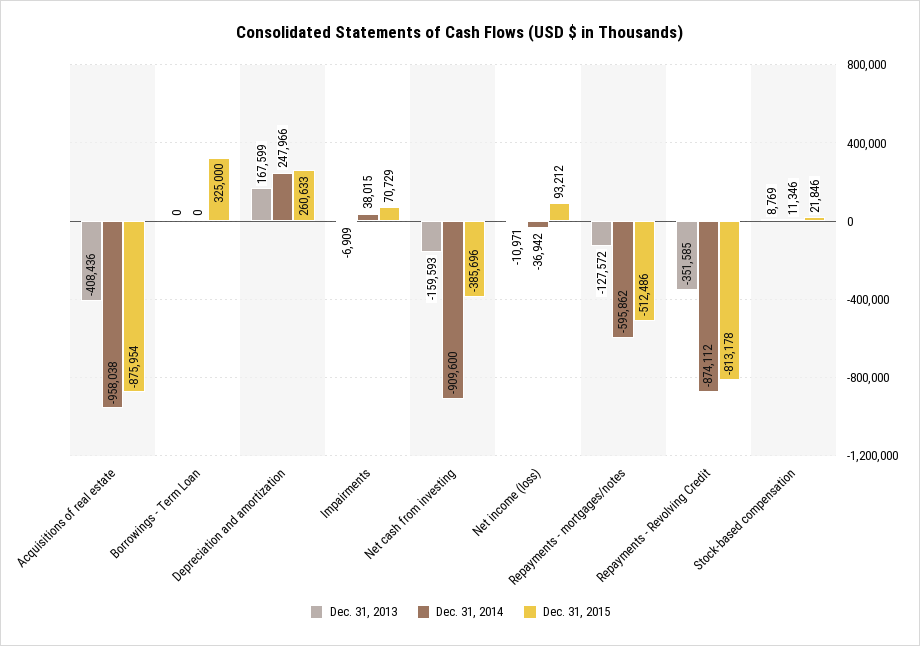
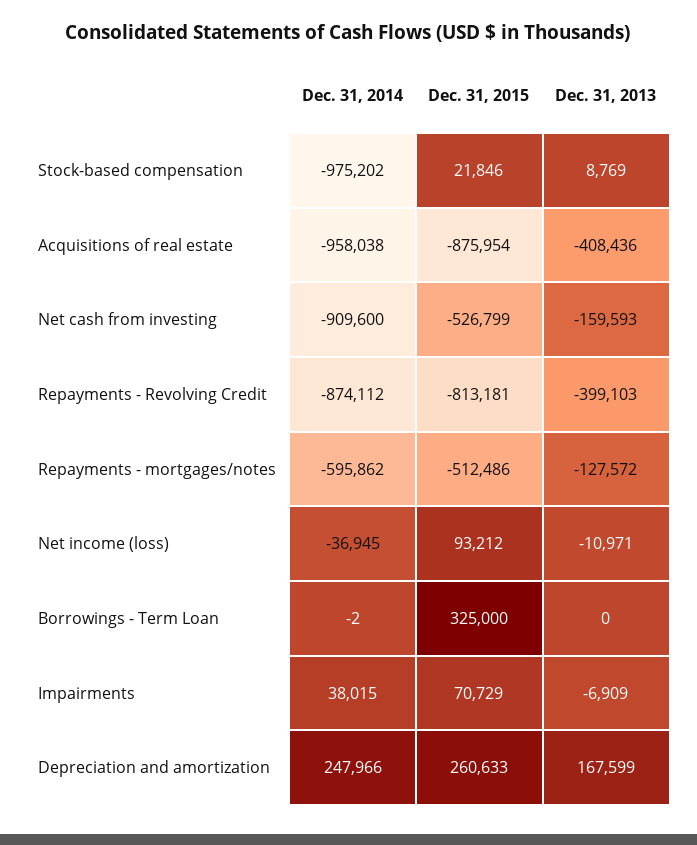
  {
    "Dec. 31, 2013": {
      "Acquisitions of real estate": -408436,
      "Borrowings - Term Loan": 0,
      "Depreciation and amortization": 167599,
      "Impairments": -6909,
      "Net cash from investing": -159593,
      "Net income (loss)": -10971,
      "Repayments - mortgages/notes": -127572,
-     "Repayments - Revolving Credit": -351585,
+     "Repayments - Revolving Credit": -399103,
      "Stock-based compensation": 8769
    },
    "Dec. 31, 2014": {
      "Acquisitions of real estate": -958038,
-     "Borrowings - Term Loan": 0,
+     "Borrowings - Term Loan": -2,
      "Depreciation and amortization": 247966,
      "Impairments": 38015,
      "Net cash from investing": -909600,
-     "Net income (loss)": -36942,
+     "Net income (loss)": -36945,
      "Repayments - mortgages/notes": -595862,
      "Repayments - Revolving Credit": -874112,
-     "Stock-based compensation": 11346
+     "Stock-based compensation": -975202
    },
    "Dec. 31, 2015": {
      "Acquisitions of real estate": -875954,
      "Borrowings - Term Loan": 325000,
      "Depreciation and amortization": 260633,
      "Impairments": 70729,
-     "Net cash from investing": -385696,
+     "Net cash from investing": -526799,
      "Net income (loss)": 93212,
      "Repayments - mortgages/notes": -512486,
-     "Repayments - Revolving Credit": -813178,
+     "Repayments - Revolving Credit": -813181,
      "Stock-based compensation": 21846
    }
  }

